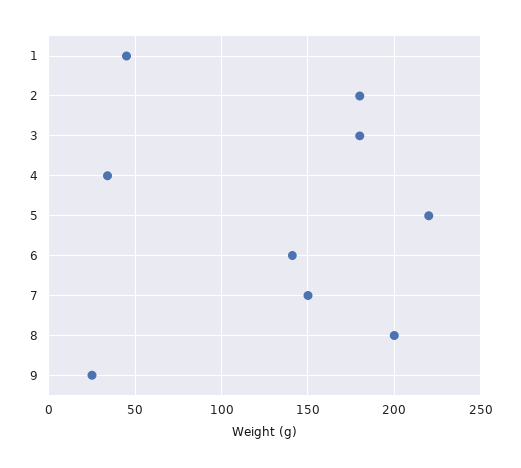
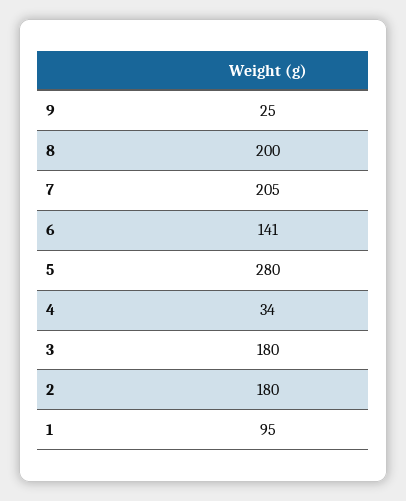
  {
-   "1": 45,
+   "1": 95,
    "2": 180,
    "3": 180,
    "4": 34,
-   "5": 220,
+   "5": 280,
    "6": 141,
-   "7": 150,
+   "7": 205,
    "8": 200,
    "9": 25
  }

